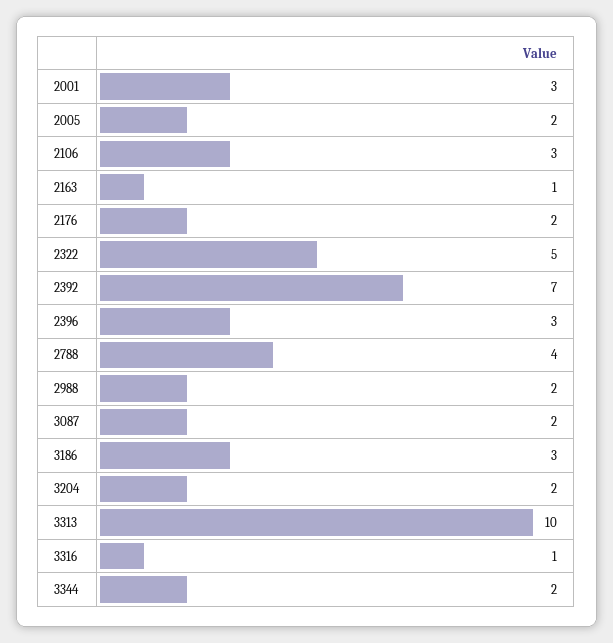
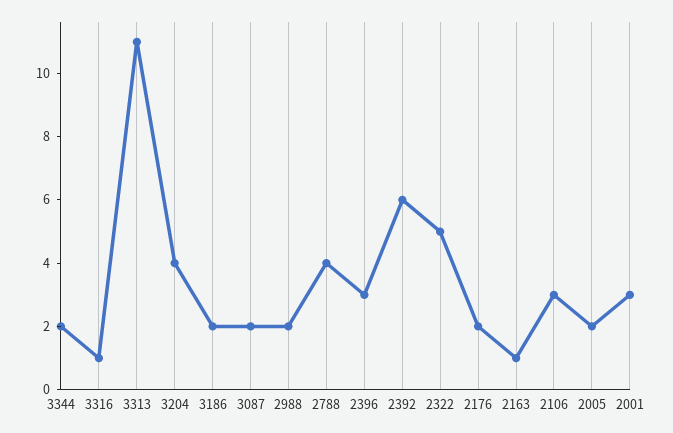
  {
    "2001": 3,
    "2005": 2,
    "2106": 3,
    "2163": 1,
    "2176": 2,
    "2322": 5,
-   "2392": 7,
+   "2392": 6,
    "2396": 3,
    "2788": 4,
    "2988": 2,
    "3087": 2,
-   "3186": 3,
+   "3186": 2,
-   "3204": 2,
+   "3204": 4,
-   "3313": 10,
+   "3313": 11,
    "3316": 1,
    "3344": 2
  }

